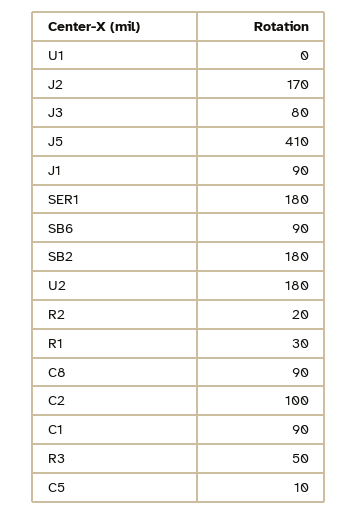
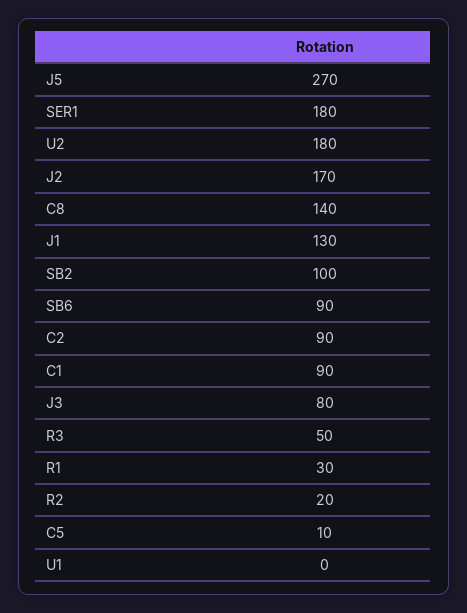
  {
    "U1": 0,
    "J2": 170,
    "J3": 80,
-   "J5": 410,
+   "J5": 270,
-   "J1": 90,
+   "J1": 130,
    "SER1": 180,
    "SB6": 90,
-   "SB2": 180,
+   "SB2": 100,
    "U2": 180,
    "R2": 20,
    "R1": 30,
-   "C8": 90,
+   "C8": 140,
-   "C2": 100,
+   "C2": 90,
    "C1": 90,
    "R3": 50,
    "C5": 10
  }

